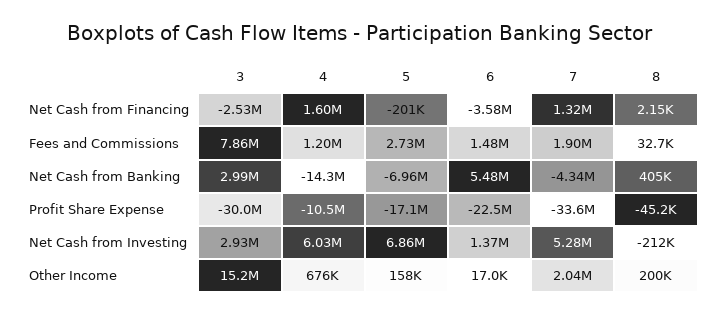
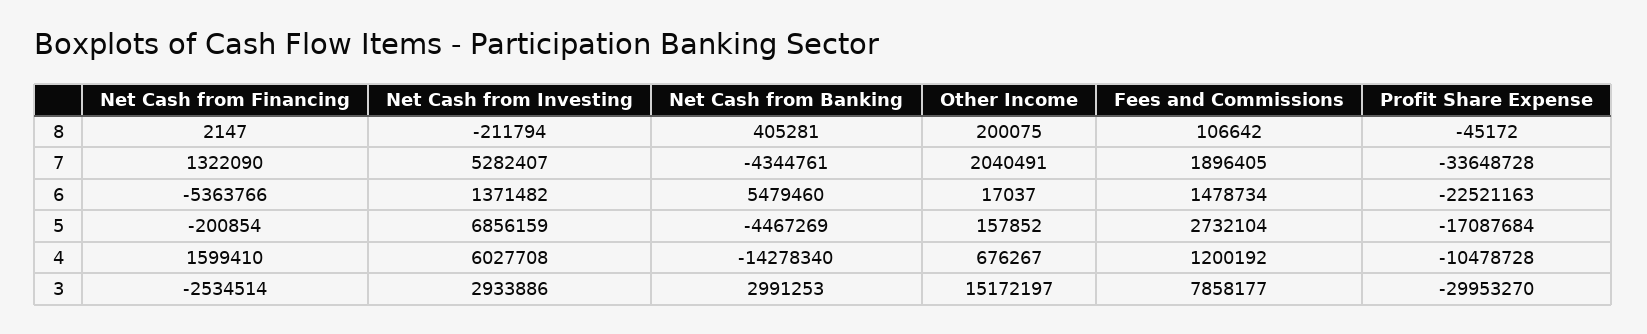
  {
    "3": {
      "Net Cash from Financing": -2534514,
      "Fees and Commissions": 7858177,
      "Net Cash from Banking": 2991253,
      "Profit Share Expense": -29953270,
      "Net Cash from Investing": 2933886,
      "Other Income": 15172197
    },
    "4": {
      "Net Cash from Financing": 1599410,
      "Fees and Commissions": 1200192,
      "Net Cash from Banking": -14278340,
      "Profit Share Expense": -10478728,
      "Net Cash from Investing": 6027708,
      "Other Income": 676267
    },
    "5": {
      "Net Cash from Financing": -200854,
      "Fees and Commissions": 2732104,
-     "Net Cash from Banking": -6960000,
+     "Net Cash from Banking": -4467269,
      "Profit Share Expense": -17087684,
      "Net Cash from Investing": 6856159,
      "Other Income": 157852
    },
    "6": {
-     "Net Cash from Financing": -3580000,
+     "Net Cash from Financing": -5363766,
      "Fees and Commissions": 1478734,
      "Net Cash from Banking": 5479460,
      "Profit Share Expense": -22521163,
      "Net Cash from Investing": 1371482,
      "Other Income": 17037
    },
    "7": {
      "Net Cash from Financing": 1322090,
      "Fees and Commissions": 1896405,
      "Net Cash from Banking": -4344761,
      "Profit Share Expense": -33648728,
      "Net Cash from Investing": 5282407,
      "Other Income": 2040491
    },
    "8": {
      "Net Cash from Financing": 2147,
-     "Fees and Commissions": 32700,
+     "Fees and Commissions": 106642,
      "Net Cash from Banking": 405281,
      "Profit Share Expense": -45172,
      "Net Cash from Investing": -211794,
      "Other Income": 200075
    }
  }

